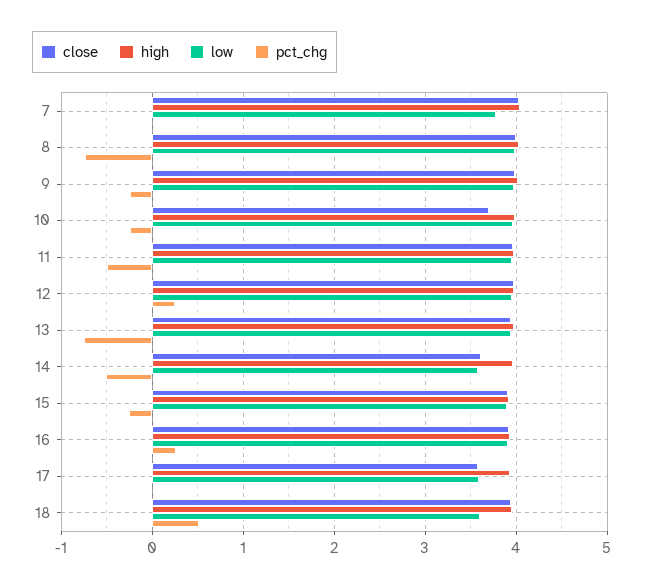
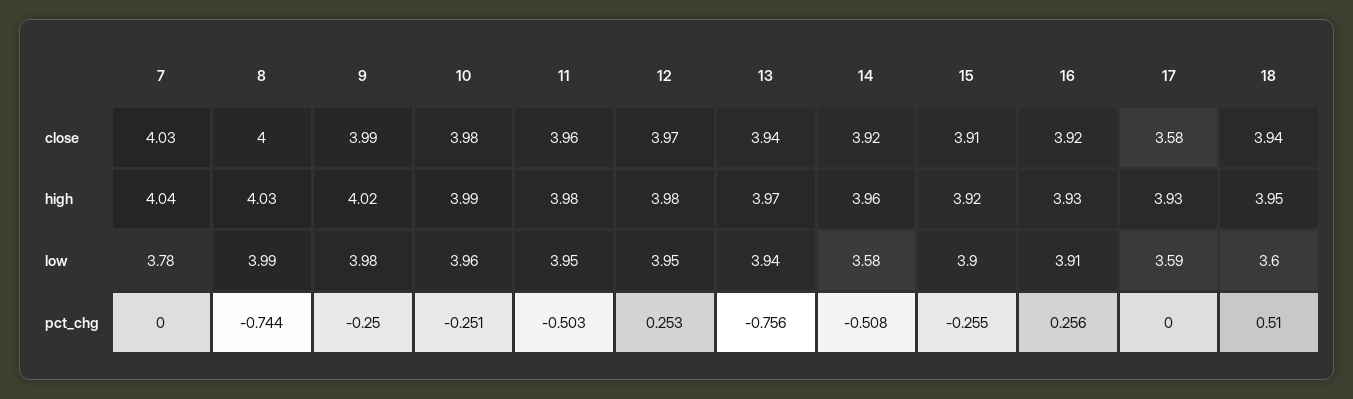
  {
    "close": {
      "7": 4.03,
      "8": 4,
      "9": 3.99,
-     "10": 3.7,
+     "10": 3.98,
      "11": 3.96,
      "12": 3.97,
      "13": 3.94,
-     "14": 3.6,
+     "14": 3.92,
      "15": 3.91,
      "16": 3.92,
      "17": 3.58,
      "18": 3.94
    },
    "high": {
      "7": 4.04,
      "8": 4.03,
      "9": 4.02,
      "10": 3.99,
      "11": 3.98,
      "12": 3.98,
      "13": 3.97,
      "14": 3.96,
      "15": 3.92,
      "16": 3.93,
      "17": 3.93,
      "18": 3.95
    },
    "low": {
      "7": 3.78,
      "8": 3.99,
      "9": 3.98,
      "10": 3.96,
      "11": 3.95,
      "12": 3.95,
      "13": 3.94,
      "14": 3.58,
      "15": 3.9,
      "16": 3.91,
      "17": 3.59,
      "18": 3.6
    },
    "pct_chg": {
      "7": 0,
      "8": -0.744,
      "9": -0.25,
      "10": -0.251,
      "11": -0.503,
      "12": 0.253,
      "13": -0.756,
      "14": -0.508,
      "15": -0.255,
      "16": 0.256,
      "17": 0,
      "18": 0.51
    }
  }

